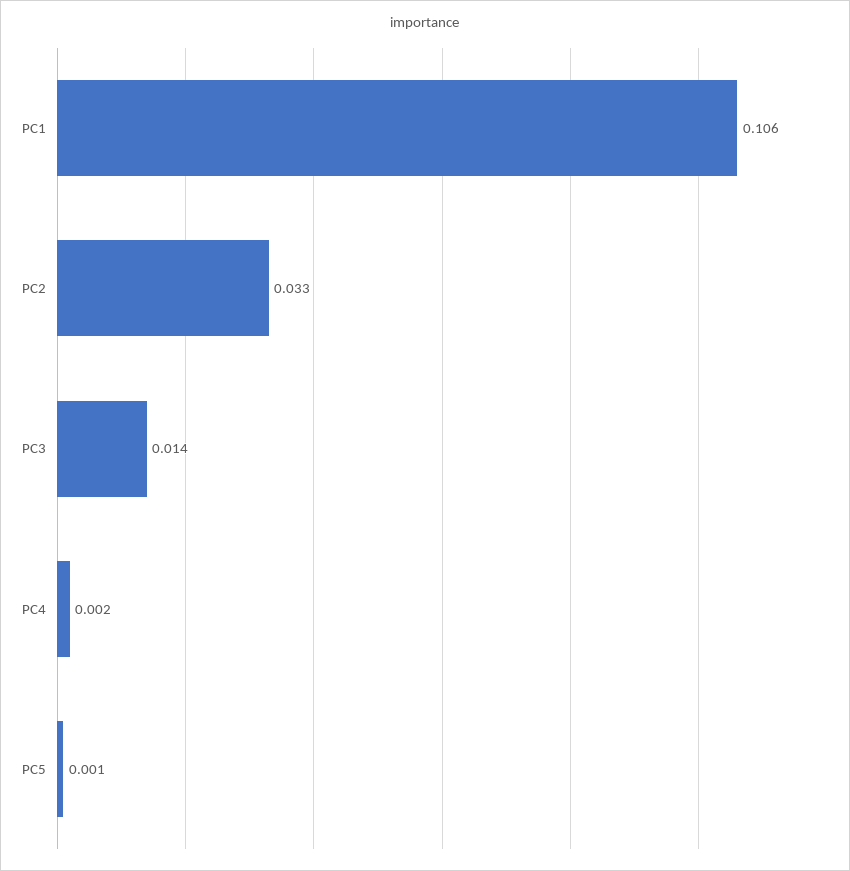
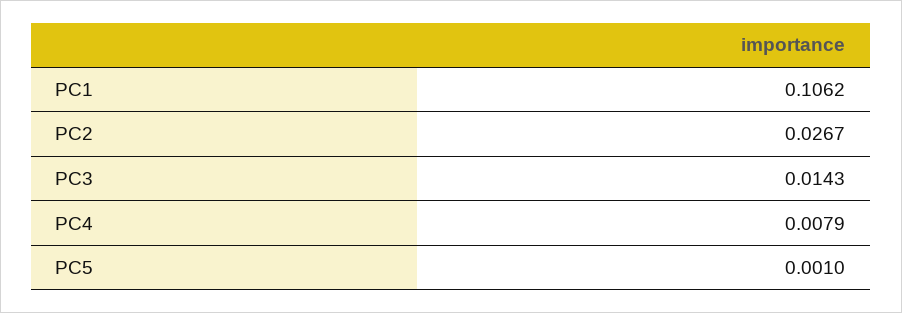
  {
    "PC1": 0.1062,
-   "PC2": 0.033,
+   "PC2": 0.0267,
    "PC3": 0.0143,
-   "PC4": 0.002,
+   "PC4": 0.0079,
    "PC5": 0.001
  }

